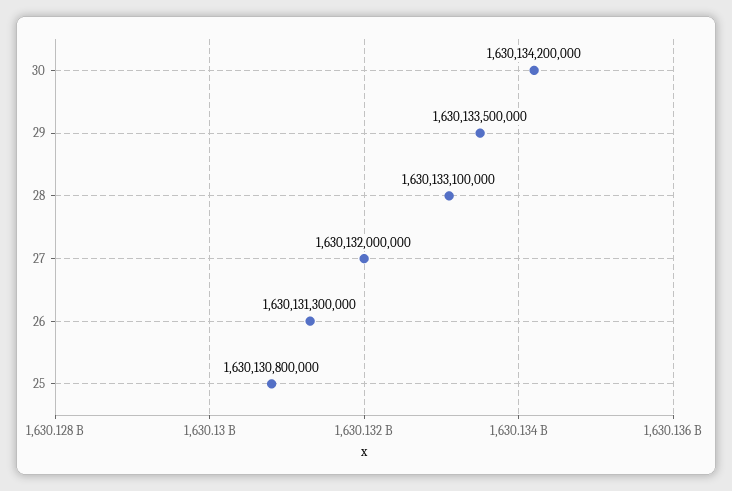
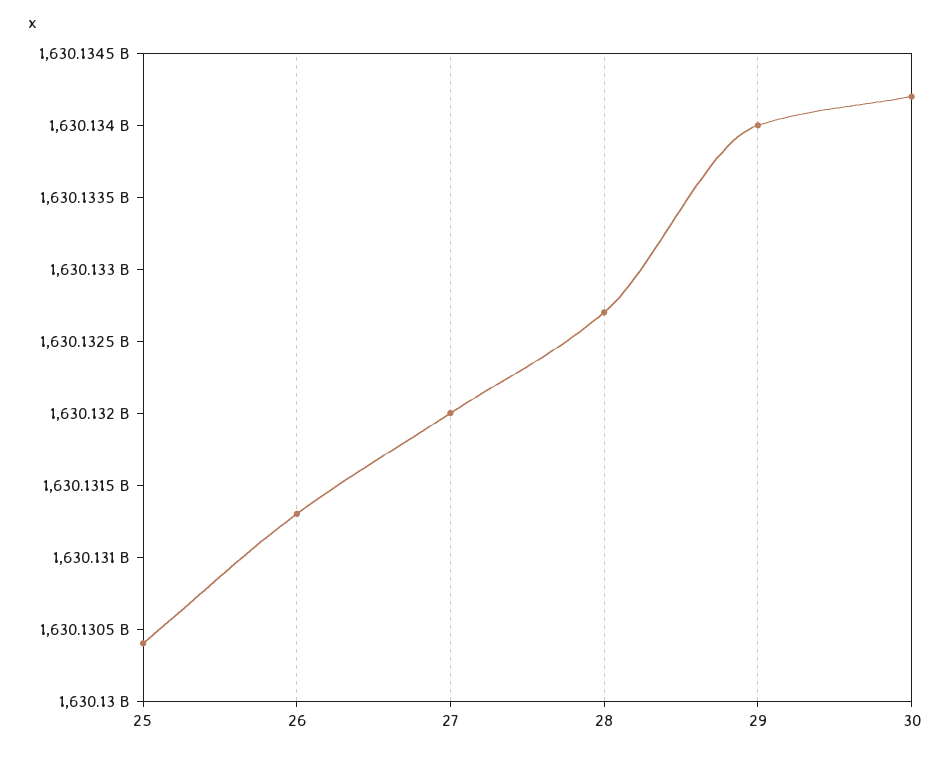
  {
    "30": 1630134200000,
-   "29": 1630133500000,
+   "29": 1630134000000,
-   "28": 1630133100000,
+   "28": 1630132700000,
    "27": 1630132000000,
    "26": 1630131300000,
-   "25": 1630130800000
+   "25": 1630130400000
  }

